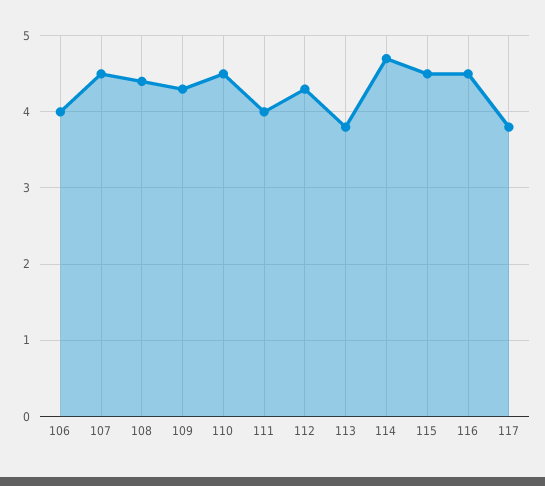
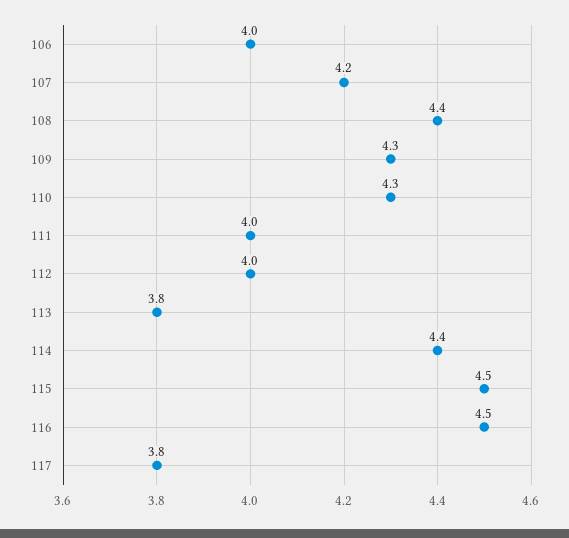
  {
    "106": 4,
-   "107": 4.5,
+   "107": 4.2,
    "108": 4.4,
    "109": 4.3,
-   "110": 4.5,
+   "110": 4.3,
    "111": 4,
-   "112": 4.3,
+   "112": 4,
    "113": 3.8,
-   "114": 4.7,
+   "114": 4.4,
    "115": 4.5,
    "116": 4.5,
    "117": 3.8
  }

